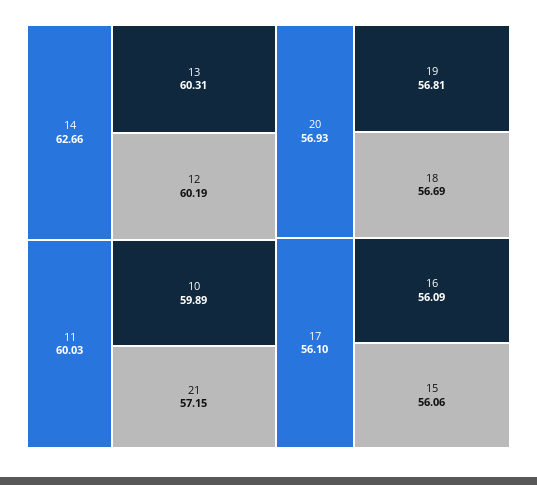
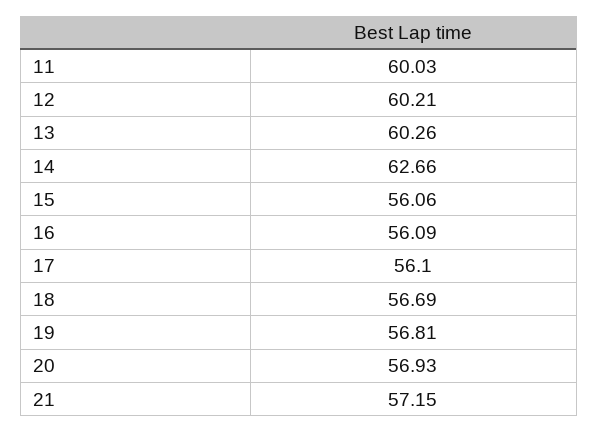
  {
    "14": 62.66,
-   "13": 60.31,
+   "13": 60.26,
-   "12": 60.19,
+   "12": 60.21,
    "11": 60.03,
-   "10": 59.89,
    "21": 57.15,
    "20": 56.93,
    "19": 56.81,
    "18": 56.69,
    "17": 56.1,
    "16": 56.09,
    "15": 56.06
  }

